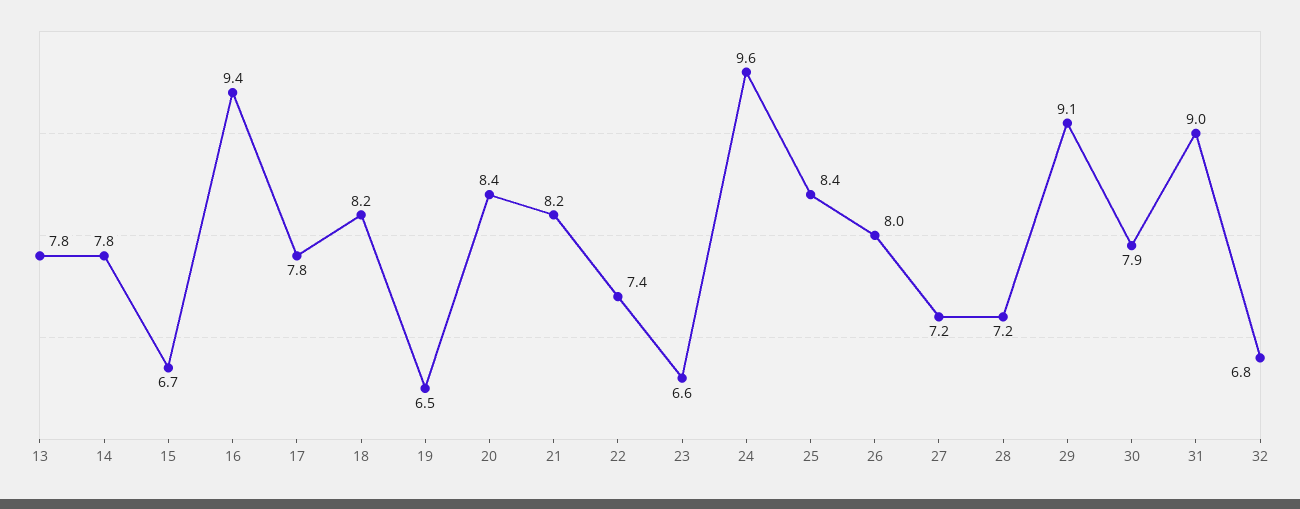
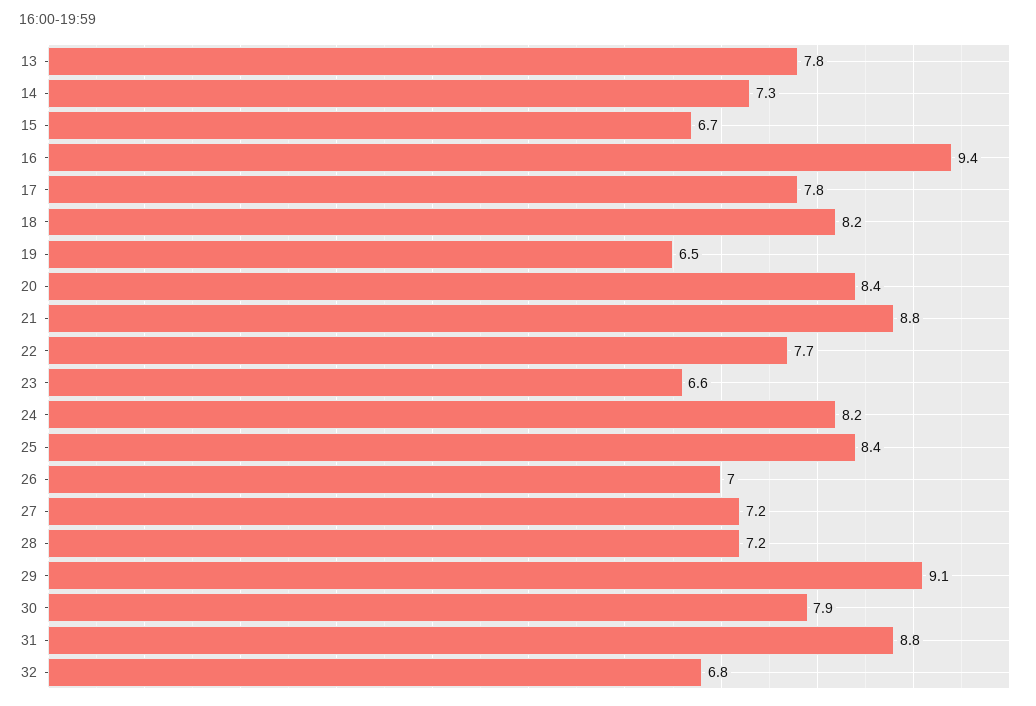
  {
    "13": 7.8,
-   "14": 7.8,
+   "14": 7.3,
    "15": 6.7,
    "16": 9.4,
    "17": 7.8,
    "18": 8.2,
    "19": 6.5,
    "20": 8.4,
-   "21": 8.2,
+   "21": 8.8,
-   "22": 7.4,
+   "22": 7.7,
    "23": 6.6,
-   "24": 9.6,
+   "24": 8.2,
    "25": 8.4,
-   "26": 8,
+   "26": 7,
    "27": 7.2,
    "28": 7.2,
    "29": 9.1,
    "30": 7.9,
-   "31": 9,
+   "31": 8.8,
    "32": 6.8
  }

